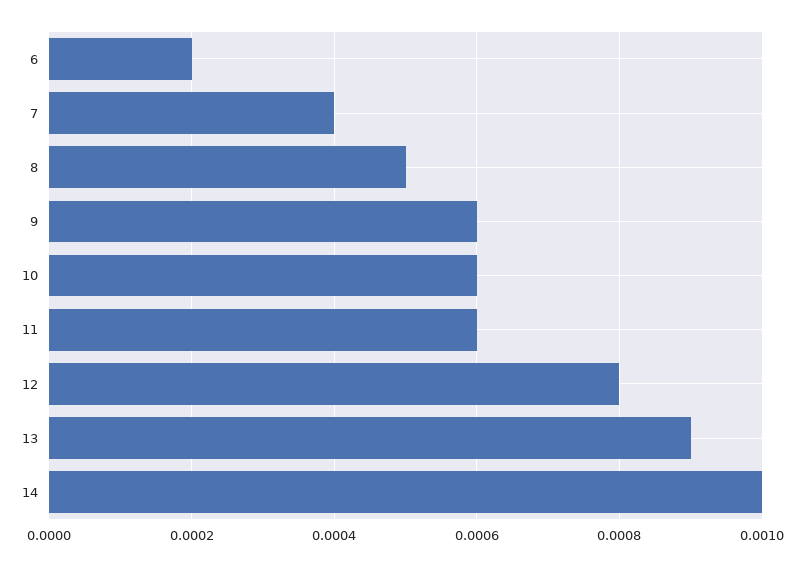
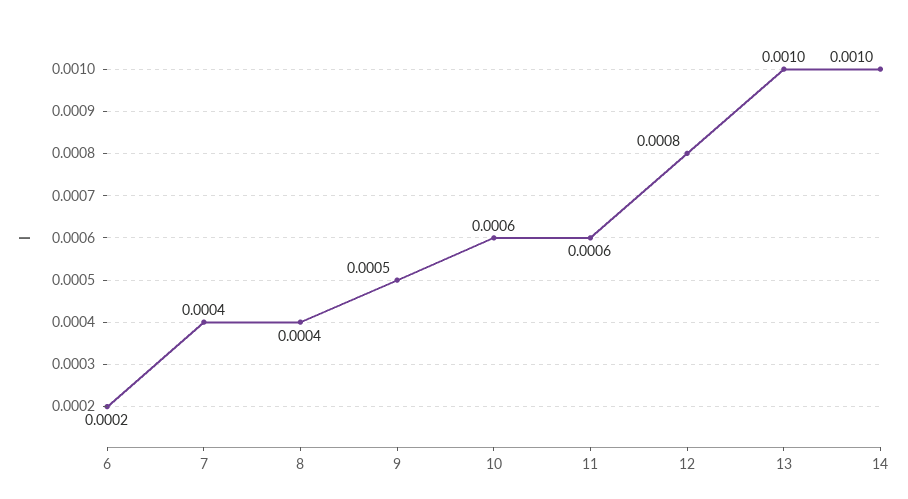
  {
    "6": 0.0002,
    "7": 0.0004,
-   "8": 0.0005,
+   "8": 0.0004,
-   "9": 0.0006,
+   "9": 0.0005,
    "10": 0.0006,
    "11": 0.0006,
    "12": 0.0008,
-   "13": 0.0009,
+   "13": 0.001,
    "14": 0.001
  }

